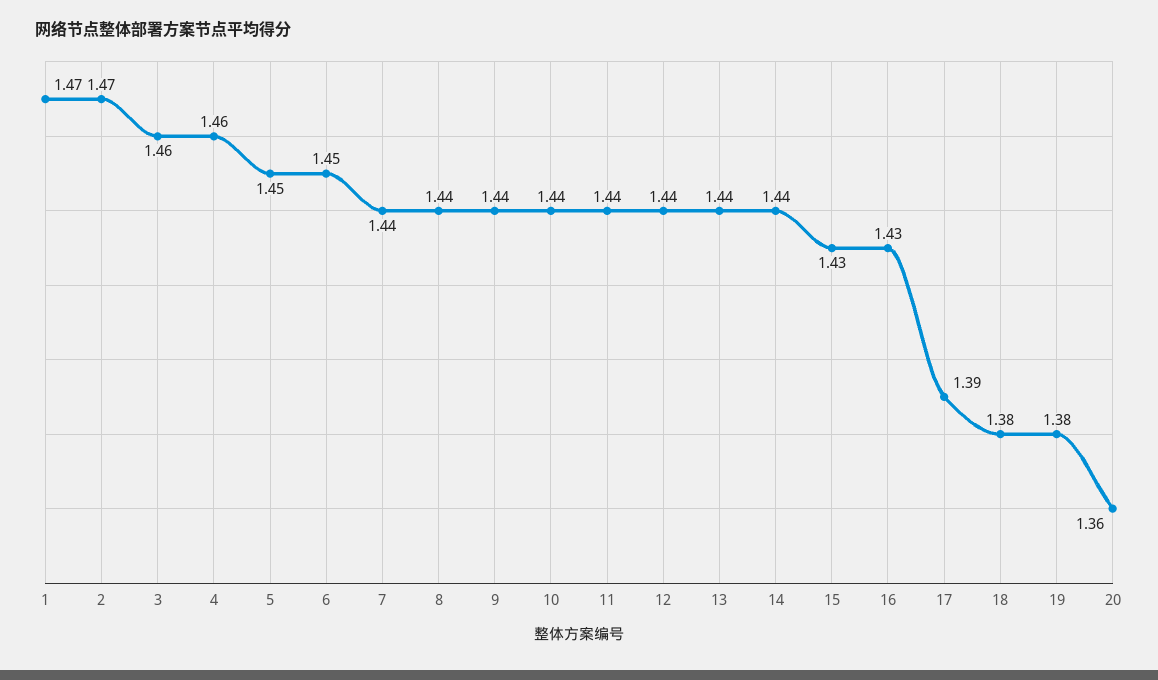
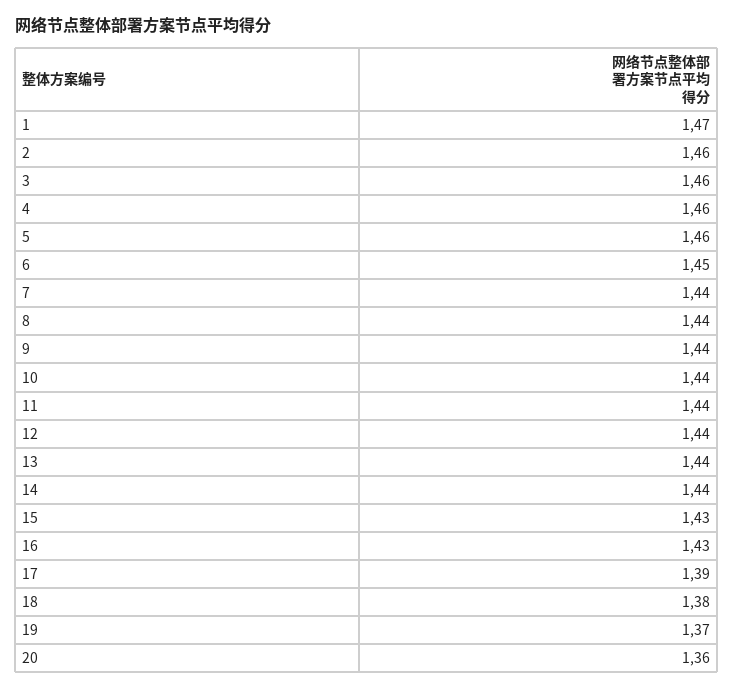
  {
    "1": 1.47,
-   "2": 1.47,
+   "2": 1.46,
    "3": 1.46,
    "4": 1.46,
-   "5": 1.45,
+   "5": 1.46,
    "6": 1.45,
    "7": 1.44,
    "8": 1.44,
    "9": 1.44,
    "10": 1.44,
    "11": 1.44,
    "12": 1.44,
    "13": 1.44,
    "14": 1.44,
    "15": 1.43,
    "16": 1.43,
    "17": 1.39,
    "18": 1.38,
-   "19": 1.38,
+   "19": 1.37,
    "20": 1.36
  }

